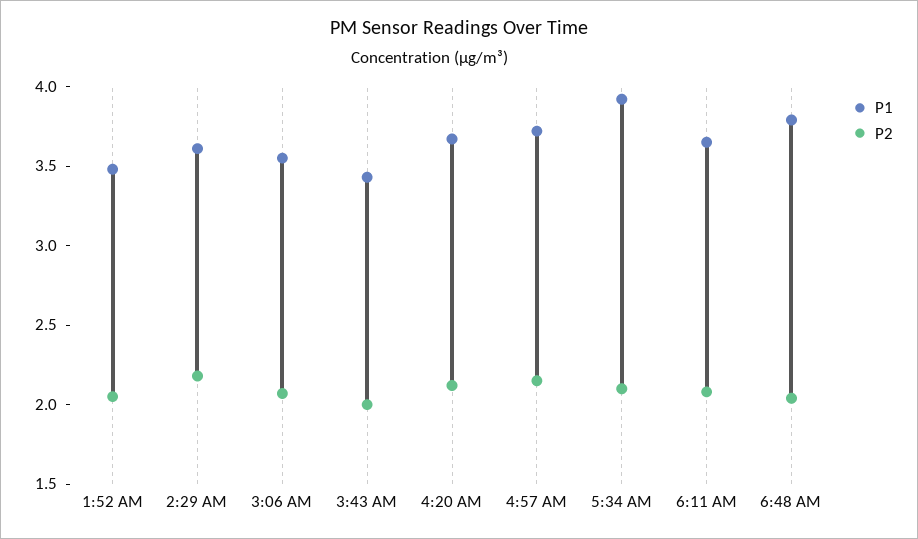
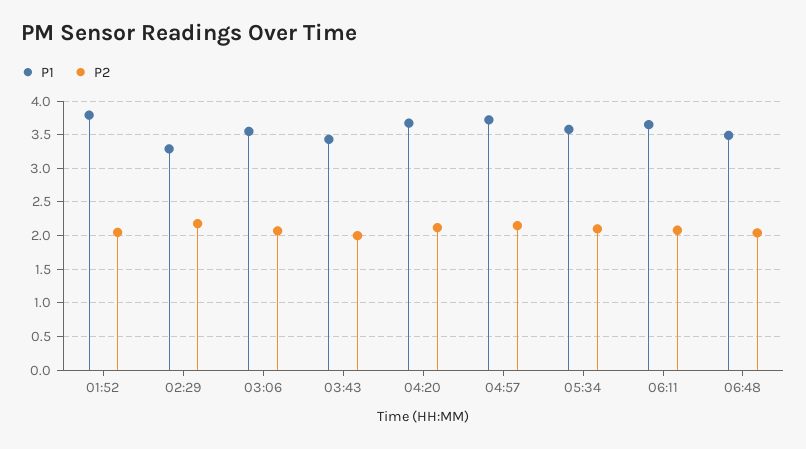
  {
    "P1": {
-     "1:52 AM": 3.5,
+     "1:52 AM": 3.8,
-     "2:29 AM": 3.6,
+     "2:29 AM": 3.3,
      "3:06 AM": 3.6,
      "3:43 AM": 3.4,
      "4:20 AM": 3.7,
      "4:57 AM": 3.7,
-     "5:34 AM": 3.9,
+     "5:34 AM": 3.6,
      "6:11 AM": 3.7,
-     "6:48 AM": 3.8
+     "6:48 AM": 3.5
    },
    "P2": {
      "1:52 AM": 2.1,
      "2:29 AM": 2.2,
      "3:06 AM": 2.1,
      "3:43 AM": 2,
      "4:20 AM": 2.1,
      "4:57 AM": 2.2,
      "5:34 AM": 2.1,
      "6:11 AM": 2.1,
      "6:48 AM": 2
    }
  }

